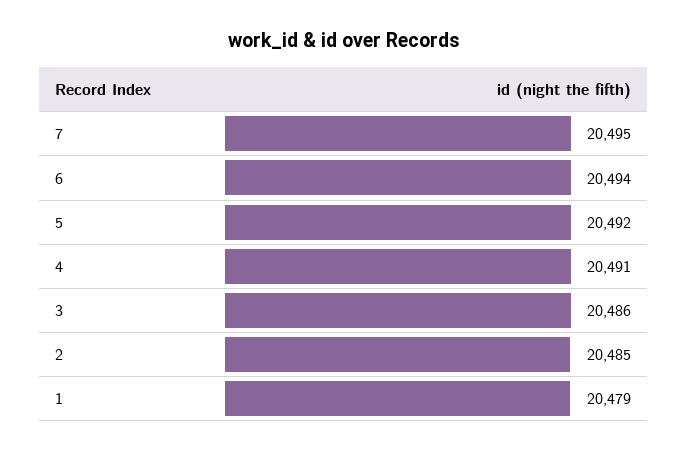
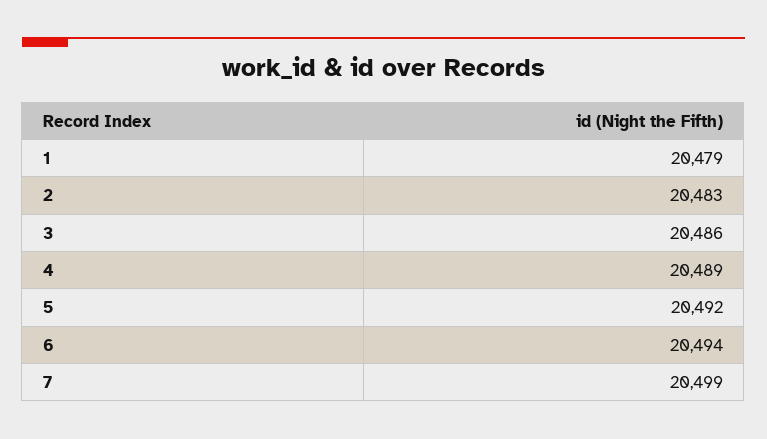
  {
-   "7": 20495,
+   "7": 20499,
    "6": 20494,
    "5": 20492,
-   "4": 20491,
+   "4": 20489,
    "3": 20486,
-   "2": 20485,
+   "2": 20483,
    "1": 20479
  }

